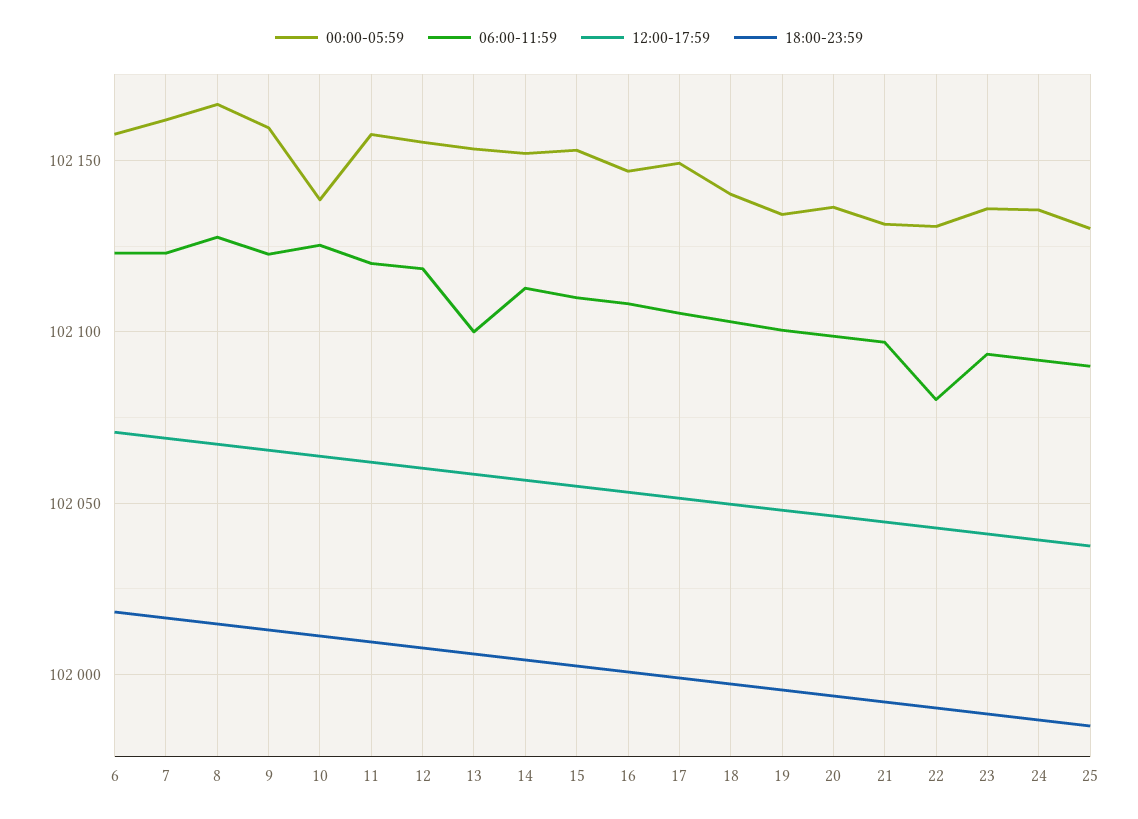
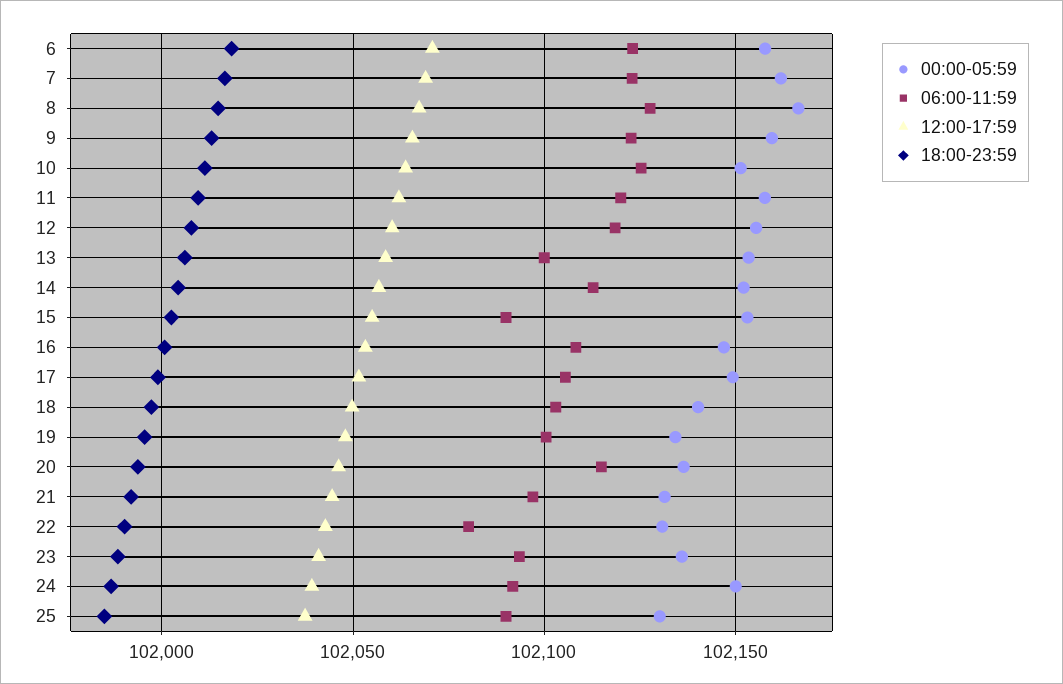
  {
    "00:00-05:59": {
      "6": 102160,
      "7": 102160,
      "8": 102165,
      "9": 102160,
-     "10": 102140,
+     "10": 102150,
      "11": 102160,
      "12": 102155,
      "13": 102155,
      "14": 102150,
      "15": 102155,
      "16": 102145,
      "17": 102150,
      "18": 102140,
      "19": 102135,
      "20": 102135,
      "21": 102130,
      "22": 102130,
      "23": 102135,
-     "24": 102135,
+     "24": 102150,
      "25": 102130
    },
    "06:00-11:59": {
      "6": 102125,
      "7": 102125,
      "8": 102130,
      "9": 102125,
      "10": 102125,
      "11": 102120,
      "12": 102120,
      "13": 102100,
      "14": 102115,
-     "15": 102110,
+     "15": 102090,
      "16": 102110,
      "17": 102105,
      "18": 102105,
      "19": 102100,
-     "20": 102100,
+     "20": 102115,
      "21": 102095,
      "22": 102080,
      "23": 102095,
      "24": 102090,
      "25": 102090
    },
    "12:00-17:59": {
      "6": 102070,
      "7": 102070,
      "8": 102065,
      "9": 102065,
      "10": 102065,
      "11": 102060,
      "12": 102060,
      "13": 102060,
      "14": 102055,
      "15": 102055,
      "16": 102055,
      "17": 102050,
      "18": 102050,
      "19": 102050,
      "20": 102045,
      "21": 102045,
      "22": 102045,
      "23": 102040,
      "24": 102040,
      "25": 102040
    },
    "18:00-23:59": {
      "6": 102020,
      "7": 102015,
      "8": 102015,
      "9": 102015,
      "10": 102010,
      "11": 102010,
      "12": 102010,
      "13": 102005,
      "14": 102005,
      "15": 102005,
      "16": 102000,
      "17": 102000,
      "18": 101995,
      "19": 101995,
      "20": 101995,
      "21": 101990,
      "22": 101990,
      "23": 101990,
      "24": 101985,
      "25": 101985
    }
  }

